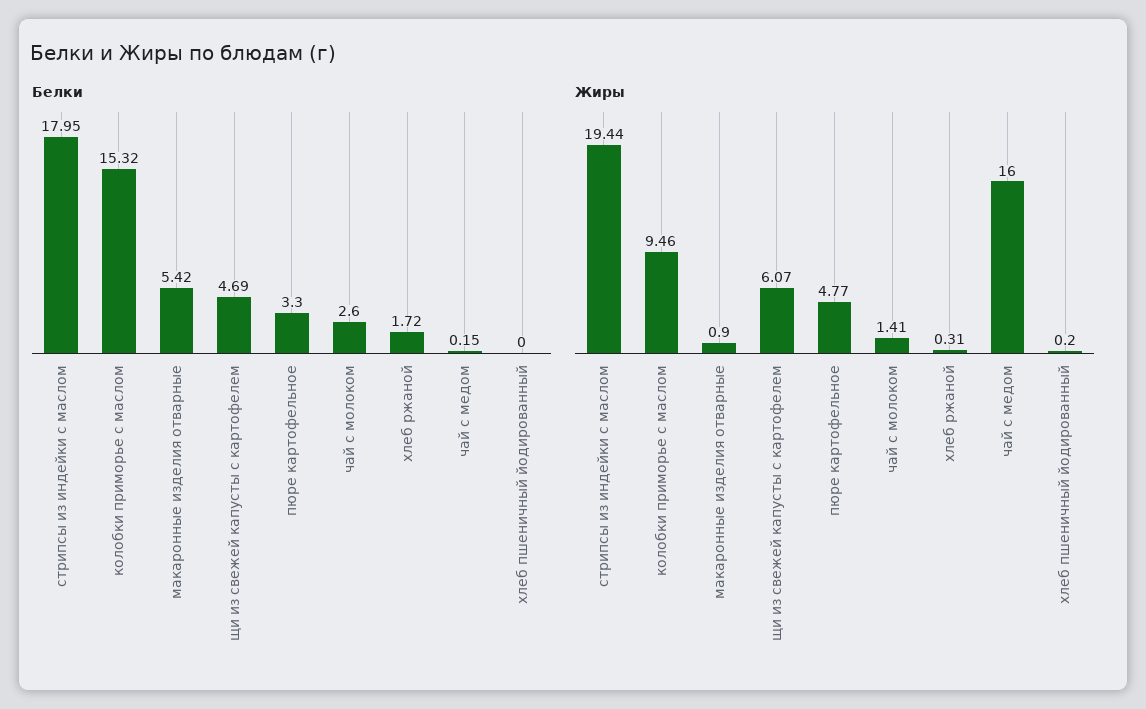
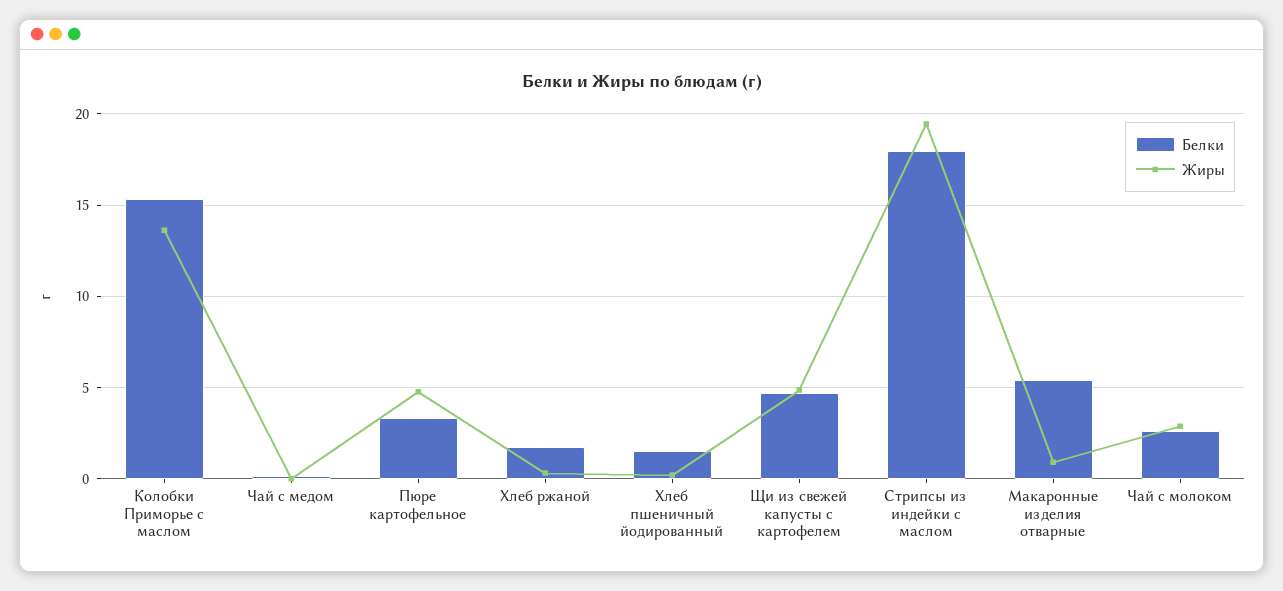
  {
    "Белки": {
      "стрипсы из индейки с маслом": 17.95,
      "колобки приморье с маслом": 15.32,
      "макаронные изделия отварные": 5.42,
      "щи из свежей капусты с картофелем": 4.69,
      "пюре картофельное": 3.3,
      "чай с молоком": 2.6,
      "хлеб ржаной": 1.72,
      "чай с медом": 0.15,
-     "хлеб пшеничный йодированный": 0
+     "хлеб пшеничный йодированный": 1.5
    },
    "Жиры": {
      "стрипсы из индейки с маслом": 19.44,
-     "колобки приморье с маслом": 9.46,
+     "колобки приморье с маслом": 13.5,
      "макаронные изделия отварные": 0.9,
-     "щи из свежей капусты с картофелем": 6.07,
+     "щи из свежей капусты с картофелем": 5,
      "пюре картофельное": 4.77,
-     "чай с молоком": 1.41,
+     "чай с молоком": 3,
      "хлеб ржаной": 0.31,
-     "чай с медом": 16,
+     "чай с медом": 0,
      "хлеб пшеничный йодированный": 0.2
    }
  }

